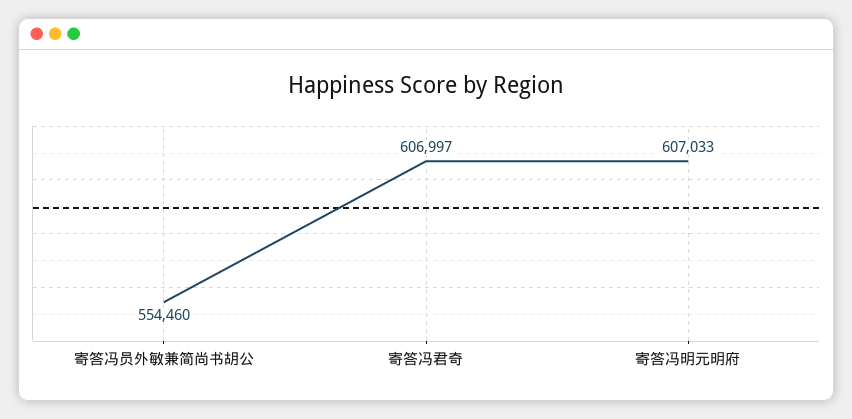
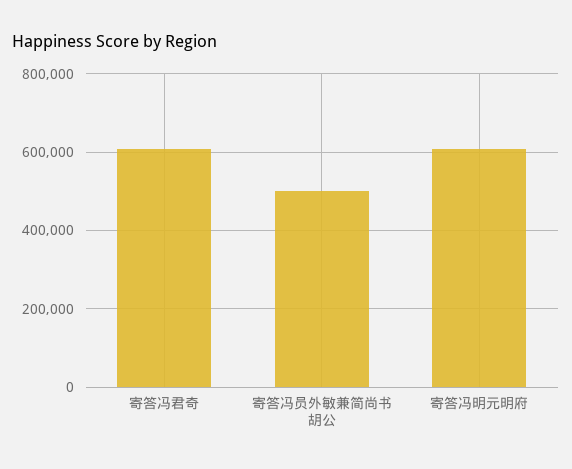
  {
-   "寄答冯员外敏兼简尚书胡公": 554460,
+   "寄答冯员外敏兼简尚书胡公": 500000,
    "寄答冯君奇": 606997,
    "寄答冯明元明府": 607033
  }

